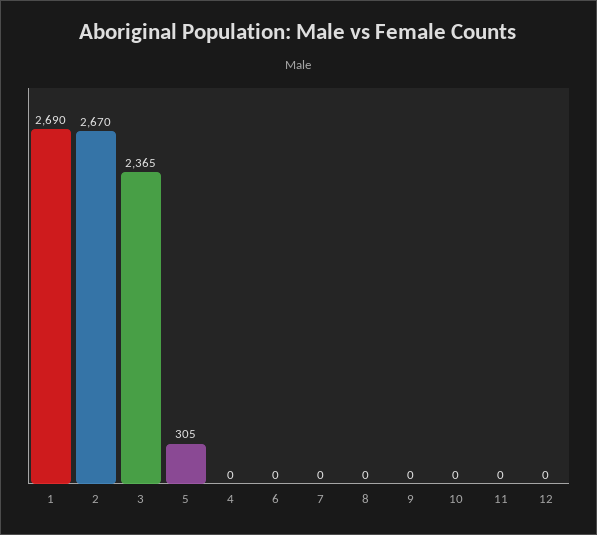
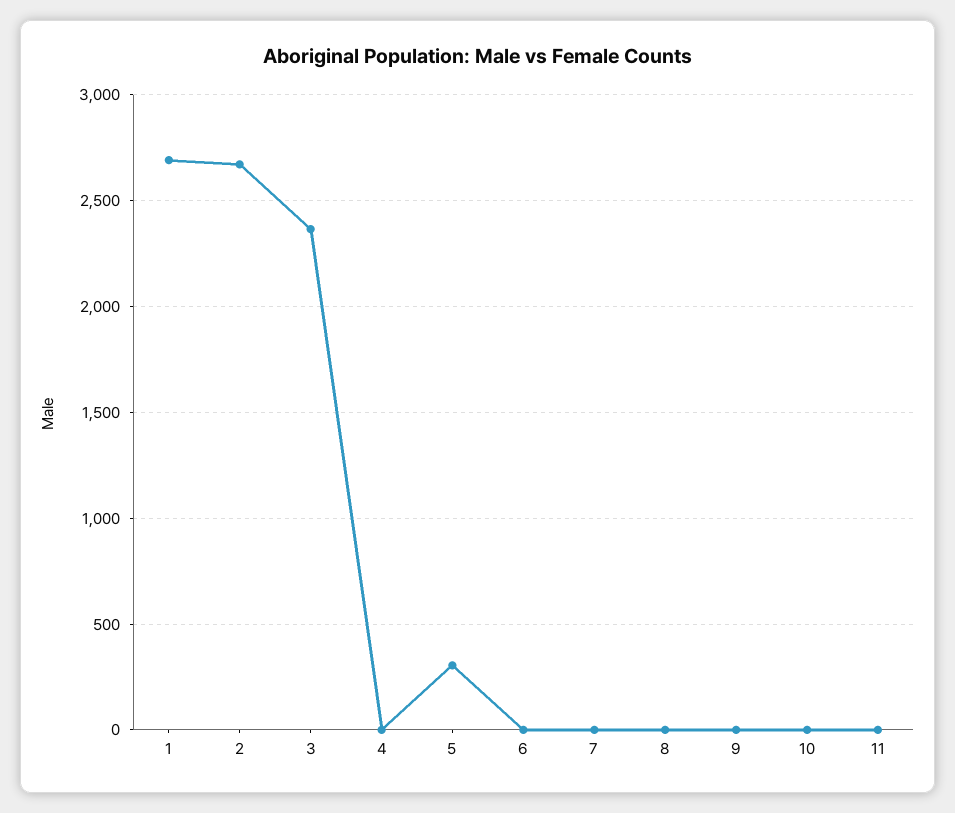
  {
    "1": 2690,
    "2": 2670,
    "3": 2365,
    "5": 305,
    "4": 0,
    "6": 0,
    "7": 0,
    "8": 0,
    "9": 0,
    "10": 0,
-   "11": 0,
+   "11": 0
-   "12": 0
  }

